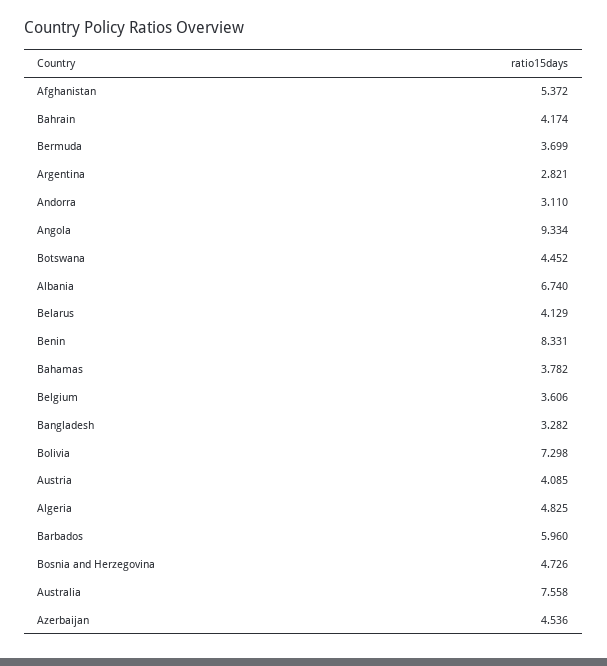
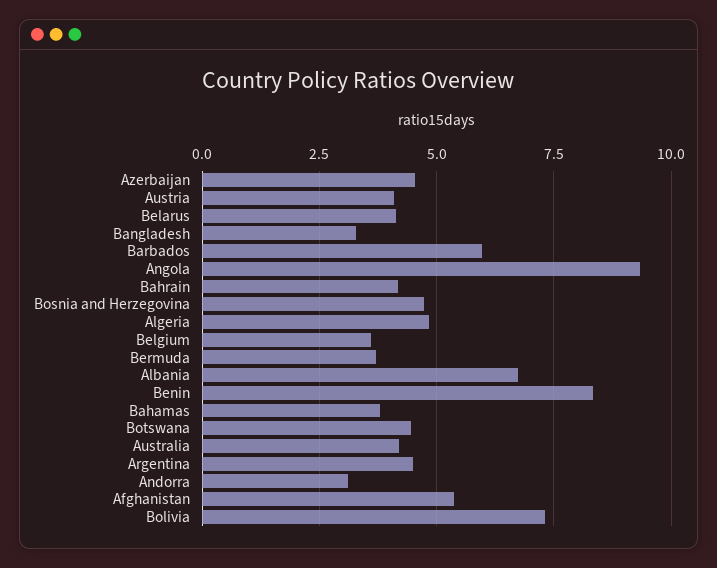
  {
    "Afghanistan": 5.372,
    "Bahrain": 4.174,
    "Bermuda": 3.699,
-   "Argentina": 2.821,
+   "Argentina": 4.5,
    "Andorra": 3.11,
    "Angola": 9.334,
    "Botswana": 4.452,
    "Albania": 6.74,
    "Belarus": 4.129,
    "Benin": 8.331,
    "Bahamas": 3.782,
    "Belgium": 3.606,
    "Bangladesh": 3.282,
    "Bolivia": 7.298,
    "Austria": 4.085,
    "Algeria": 4.825,
    "Barbados": 5.96,
    "Bosnia and Herzegovina": 4.726,
-   "Australia": 7.558,
+   "Australia": 4.25,
    "Azerbaijan": 4.536
  }

